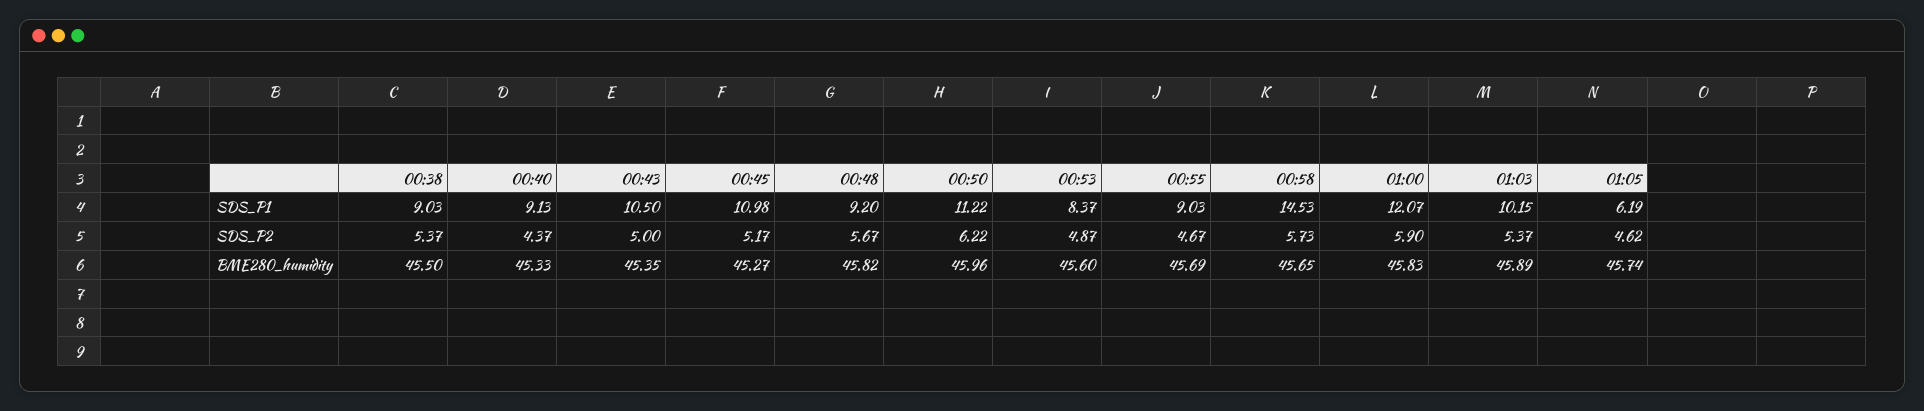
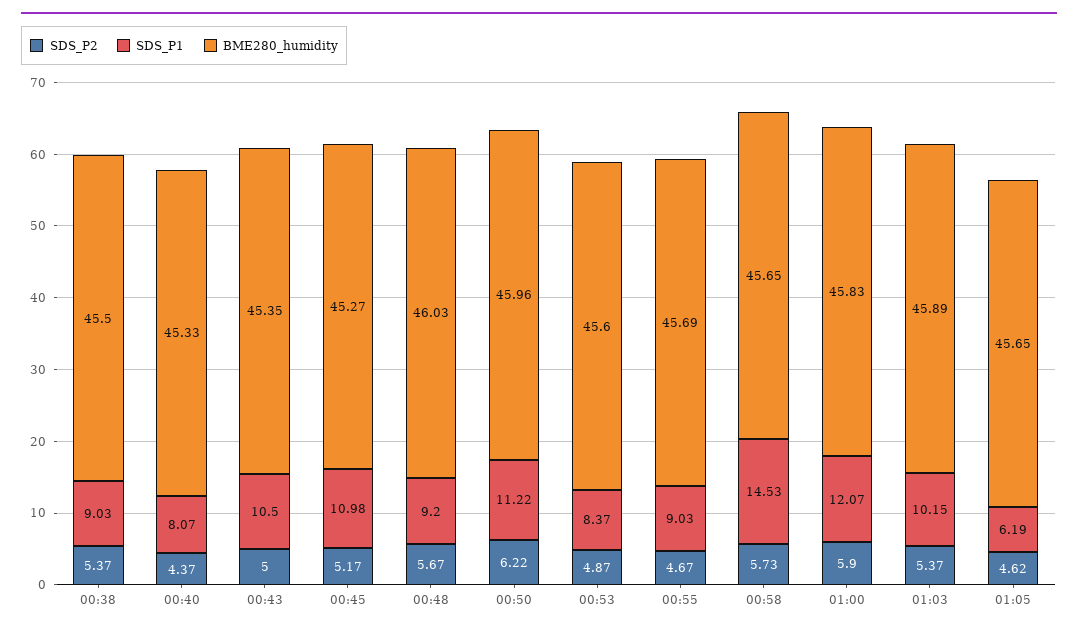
  {
    "SDS_P1": {
      "00:38": 9.03,
-     "00:40": 9.13,
+     "00:40": 8.07,
      "00:43": 10.5,
      "00:45": 10.98,
      "00:48": 9.2,
      "00:50": 11.22,
      "00:53": 8.37,
      "00:55": 9.03,
      "00:58": 14.53,
      "01:00": 12.07,
      "01:03": 10.15,
      "01:05": 6.19
    },
    "SDS_P2": {
      "00:38": 5.37,
      "00:40": 4.37,
      "00:43": 5,
      "00:45": 5.17,
      "00:48": 5.67,
      "00:50": 6.22,
      "00:53": 4.87,
      "00:55": 4.67,
      "00:58": 5.73,
      "01:00": 5.9,
      "01:03": 5.37,
      "01:05": 4.62
    },
    "BME280_humidity": {
      "00:38": 45.5,
      "00:40": 45.33,
      "00:43": 45.35,
      "00:45": 45.27,
-     "00:48": 45.82,
+     "00:48": 46.03,
      "00:50": 45.96,
      "00:53": 45.6,
      "00:55": 45.69,
      "00:58": 45.65,
      "01:00": 45.83,
      "01:03": 45.89,
-     "01:05": 45.74
+     "01:05": 45.65
    }
  }

